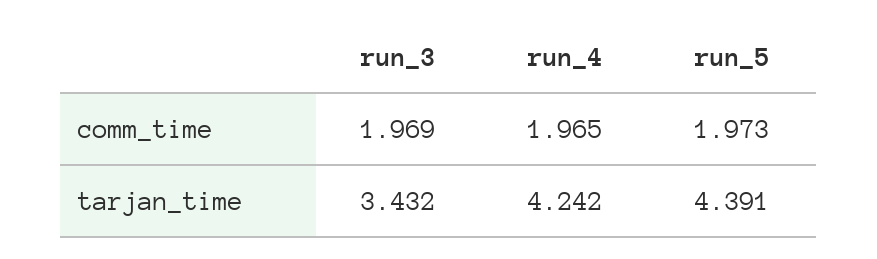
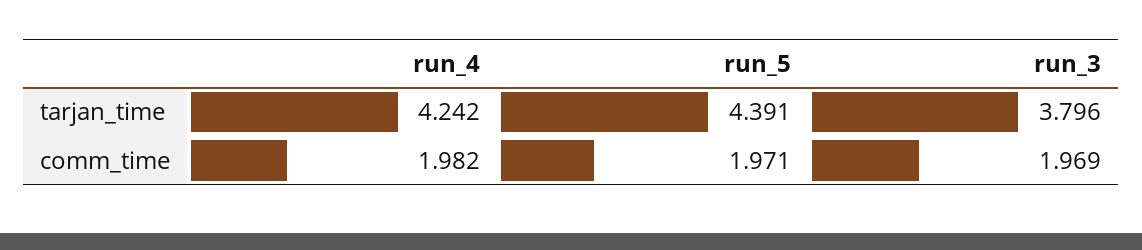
  {
    "run_3": {
      "comm_time": 1.969,
-     "tarjan_time": 3.432
+     "tarjan_time": 3.796
    },
    "run_4": {
-     "comm_time": 1.965,
+     "comm_time": 1.982,
      "tarjan_time": 4.242
    },
    "run_5": {
-     "comm_time": 1.973,
+     "comm_time": 1.971,
      "tarjan_time": 4.391
    }
  }

